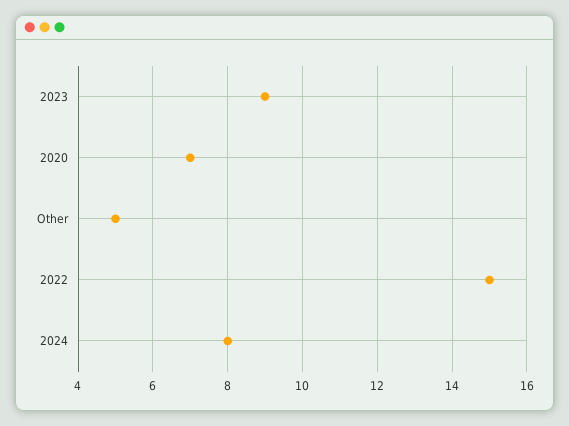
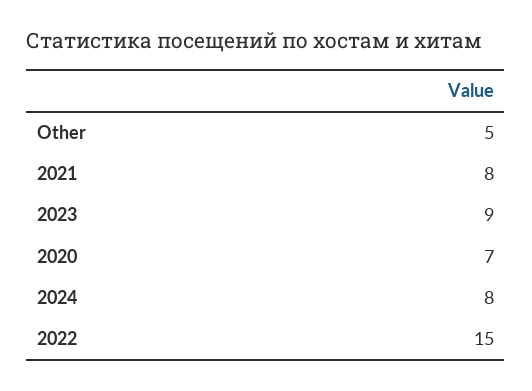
  {
    "2023": 9,
    "2020": 7,
    "Other": 5,
    "2022": 15,
-   "2024": 8
+   "2024": 8,
+   "2021": 8
  }

